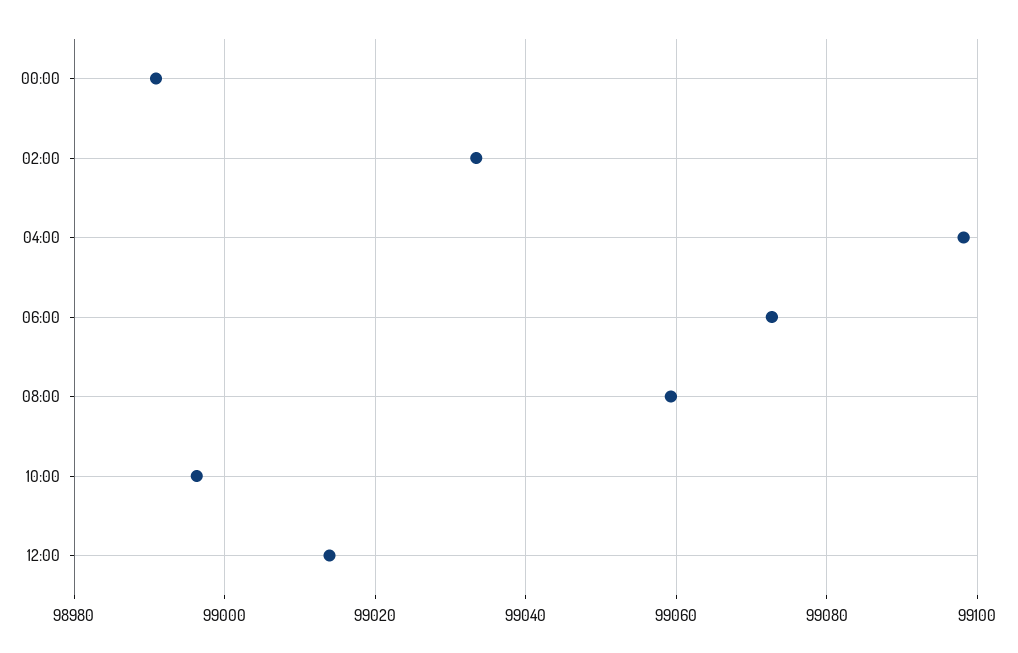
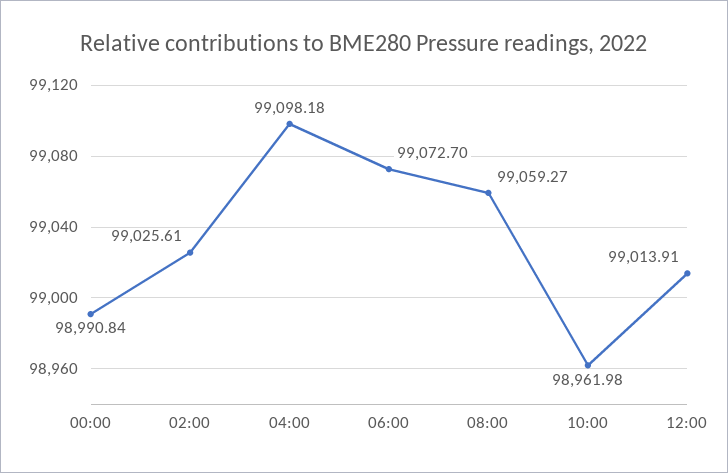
  {
    "00:00": 98990.84,
-   "02:00": 99034,
+   "02:00": 99025.61,
    "04:00": 99098.18,
    "06:00": 99072.7,
    "08:00": 99059.27,
-   "10:00": 98996,
+   "10:00": 98961.98,
    "12:00": 99013.91
  }

